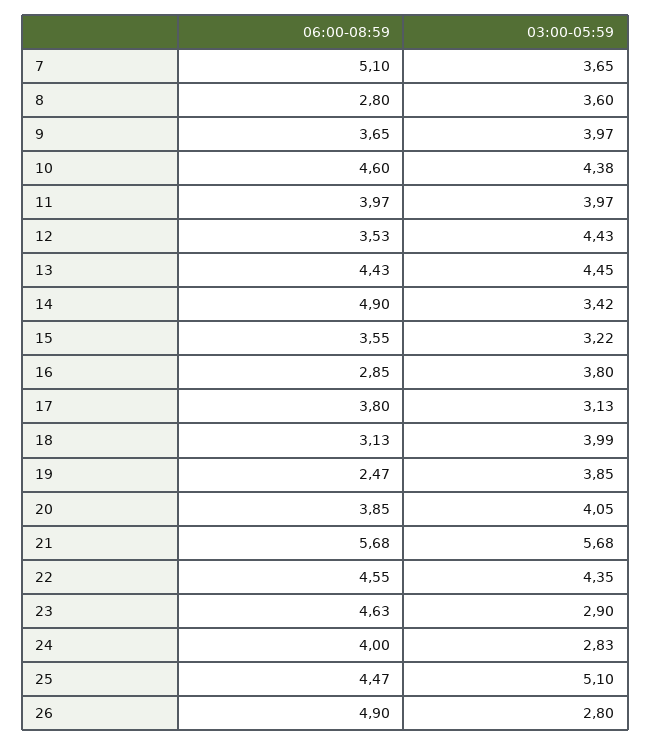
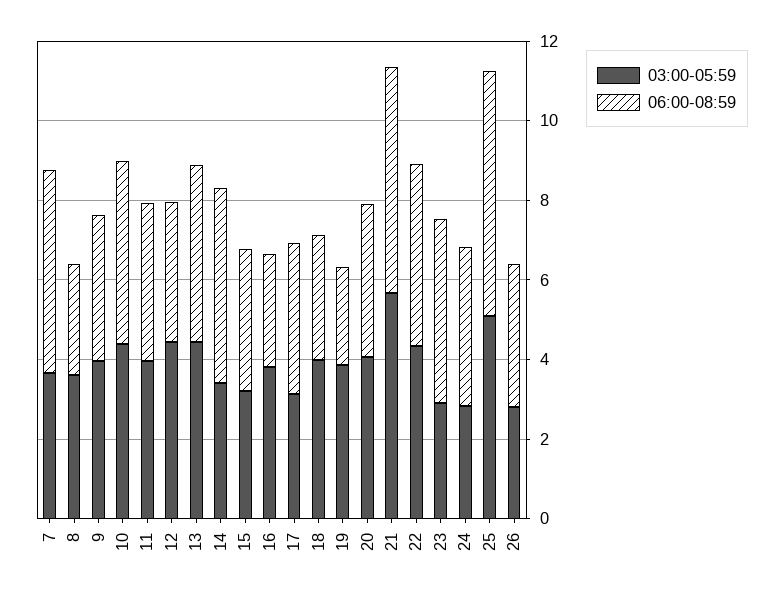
  {
    "06:00-08:59": {
      "7": 5.1,
      "8": 2.8,
      "9": 3.65,
      "10": 4.6,
      "11": 3.97,
      "12": 3.53,
      "13": 4.43,
      "14": 4.9,
      "15": 3.55,
      "16": 2.85,
      "17": 3.8,
      "18": 3.13,
      "19": 2.47,
      "20": 3.85,
      "21": 5.68,
      "22": 4.55,
      "23": 4.63,
      "24": 4,
-     "25": 4.47,
+     "25": 6,
-     "26": 4.9
+     "26": 3.5
    },
    "03:00-05:59": {
      "7": 3.65,
      "8": 3.6,
      "9": 3.97,
      "10": 4.38,
      "11": 3.97,
      "12": 4.43,
      "13": 4.45,
      "14": 3.42,
      "15": 3.22,
      "16": 3.8,
      "17": 3.13,
      "18": 3.99,
      "19": 3.85,
      "20": 4.05,
      "21": 5.68,
      "22": 4.35,
      "23": 2.9,
      "24": 2.83,
      "25": 5.1,
      "26": 2.8
    }
  }

